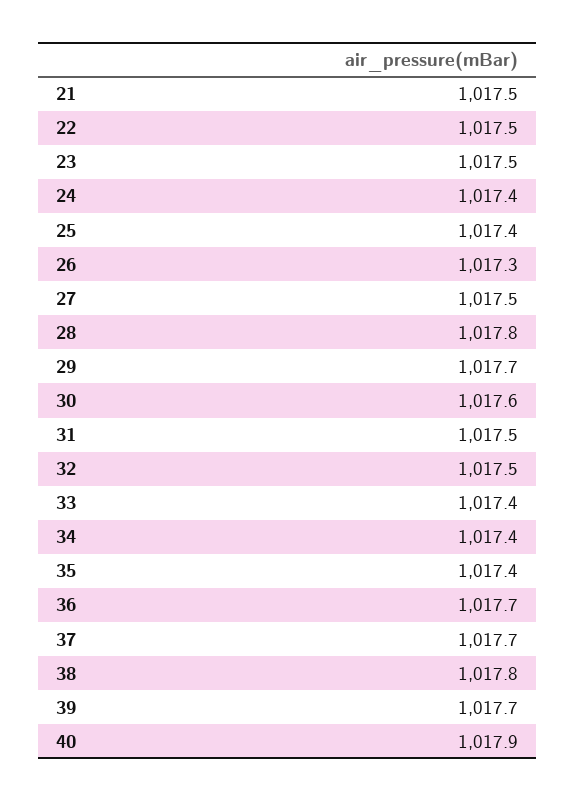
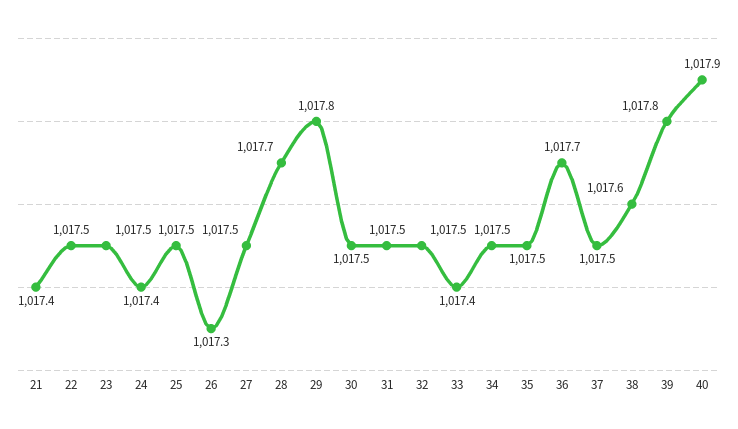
  {
-   "21": 1017.5,
+   "21": 1017.4,
    "22": 1017.5,
    "23": 1017.5,
    "24": 1017.4,
-   "25": 1017.4,
+   "25": 1017.5,
    "26": 1017.3,
    "27": 1017.5,
-   "28": 1017.8,
+   "28": 1017.7,
-   "29": 1017.7,
+   "29": 1017.8,
-   "30": 1017.6,
+   "30": 1017.5,
    "31": 1017.5,
    "32": 1017.5,
    "33": 1017.4,
-   "34": 1017.4,
+   "34": 1017.5,
-   "35": 1017.4,
+   "35": 1017.5,
    "36": 1017.7,
-   "37": 1017.7,
+   "37": 1017.5,
-   "38": 1017.8,
+   "38": 1017.6,
-   "39": 1017.7,
+   "39": 1017.8,
    "40": 1017.9
  }

